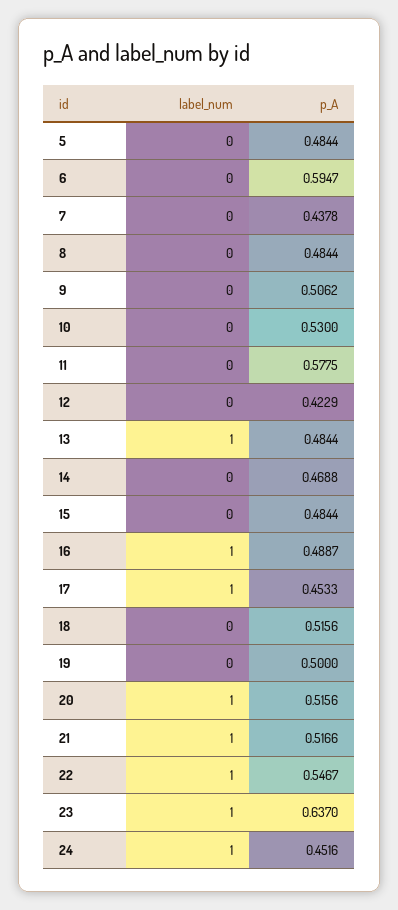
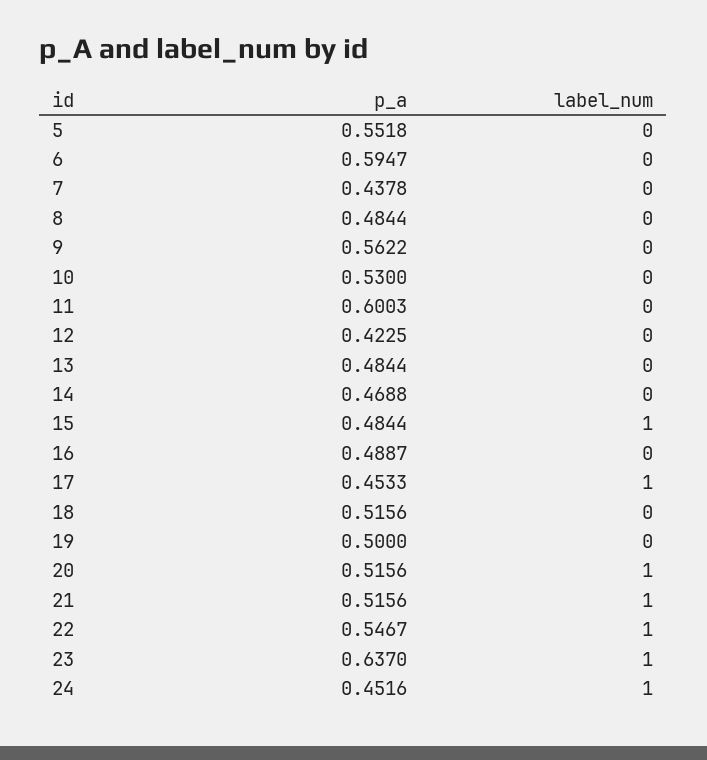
  {
    "label_num": {
      "5": 0,
      "6": 0,
      "7": 0,
      "8": 0,
      "9": 0,
      "10": 0,
      "11": 0,
      "12": 0,
-     "13": 1,
+     "13": 0,
      "14": 0,
-     "15": 0,
+     "15": 1,
-     "16": 1,
+     "16": 0,
      "17": 1,
      "18": 0,
      "19": 0,
      "20": 1,
      "21": 1,
      "22": 1,
      "23": 1,
      "24": 1
    },
    "p_A": {
-     "5": 0.4844,
+     "5": 0.5518,
      "6": 0.5947,
      "7": 0.4378,
      "8": 0.4844,
-     "9": 0.5062,
+     "9": 0.5622,
      "10": 0.53,
-     "11": 0.5775,
+     "11": 0.6003,
-     "12": 0.4229,
+     "12": 0.4225,
      "13": 0.4844,
      "14": 0.4688,
      "15": 0.4844,
      "16": 0.4887,
      "17": 0.4533,
      "18": 0.5156,
      "19": 0.5,
      "20": 0.5156,
-     "21": 0.5166,
+     "21": 0.5156,
      "22": 0.5467,
      "23": 0.637,
      "24": 0.4516
    }
  }

